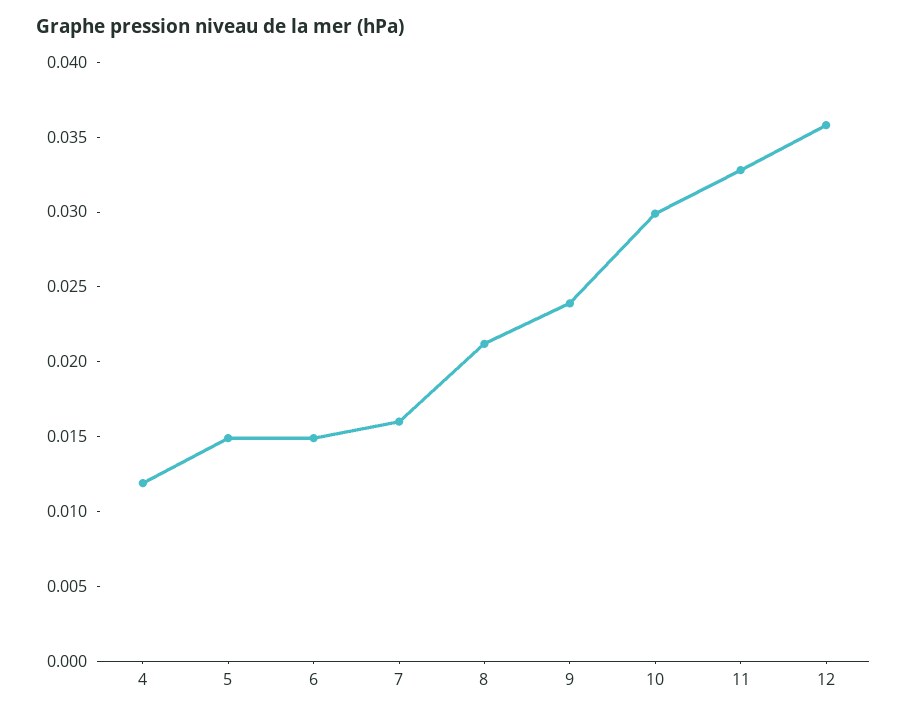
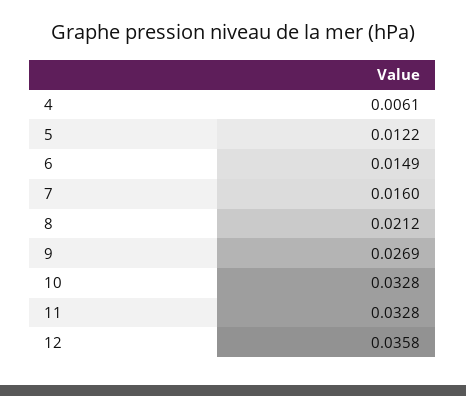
  {
-   "4": 0.012,
+   "4": 0.0061,
-   "5": 0.015,
+   "5": 0.0122,
    "6": 0.0149,
    "7": 0.016,
    "8": 0.0212,
-   "9": 0.024,
+   "9": 0.0269,
-   "10": 0.03,
+   "10": 0.0328,
    "11": 0.0328,
    "12": 0.0358
  }

